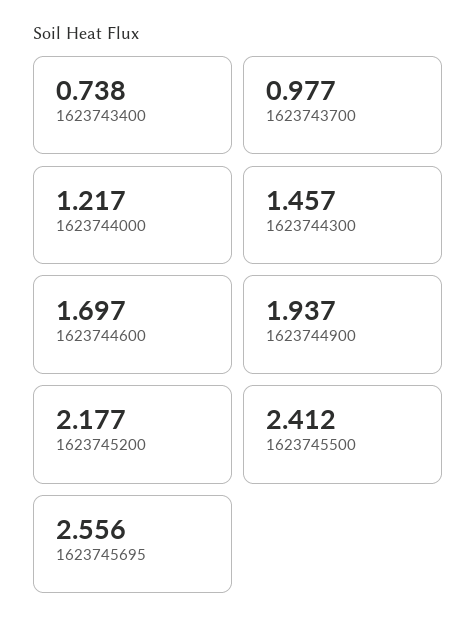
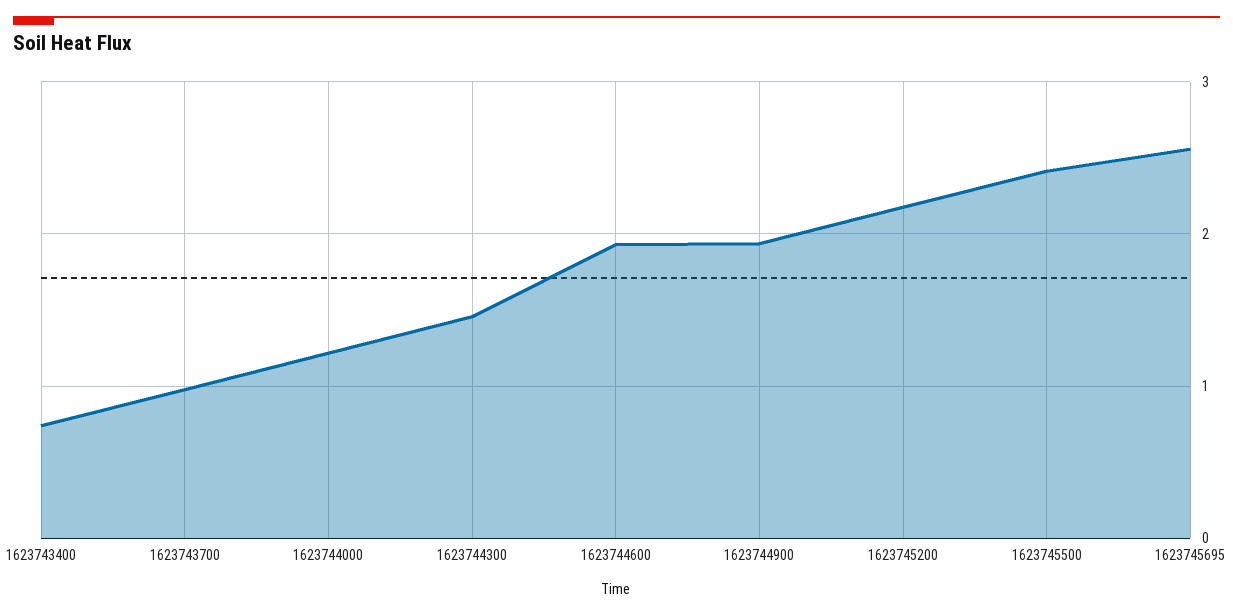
  {
    "1623743400": 0.738,
    "1623743700": 0.977,
    "1623744000": 1.217,
    "1623744300": 1.457,
-   "1623744600": 1.697,
+   "1623744600": 1.9,
    "1623744900": 1.937,
    "1623745200": 2.177,
    "1623745500": 2.412,
    "1623745695": 2.556
  }

